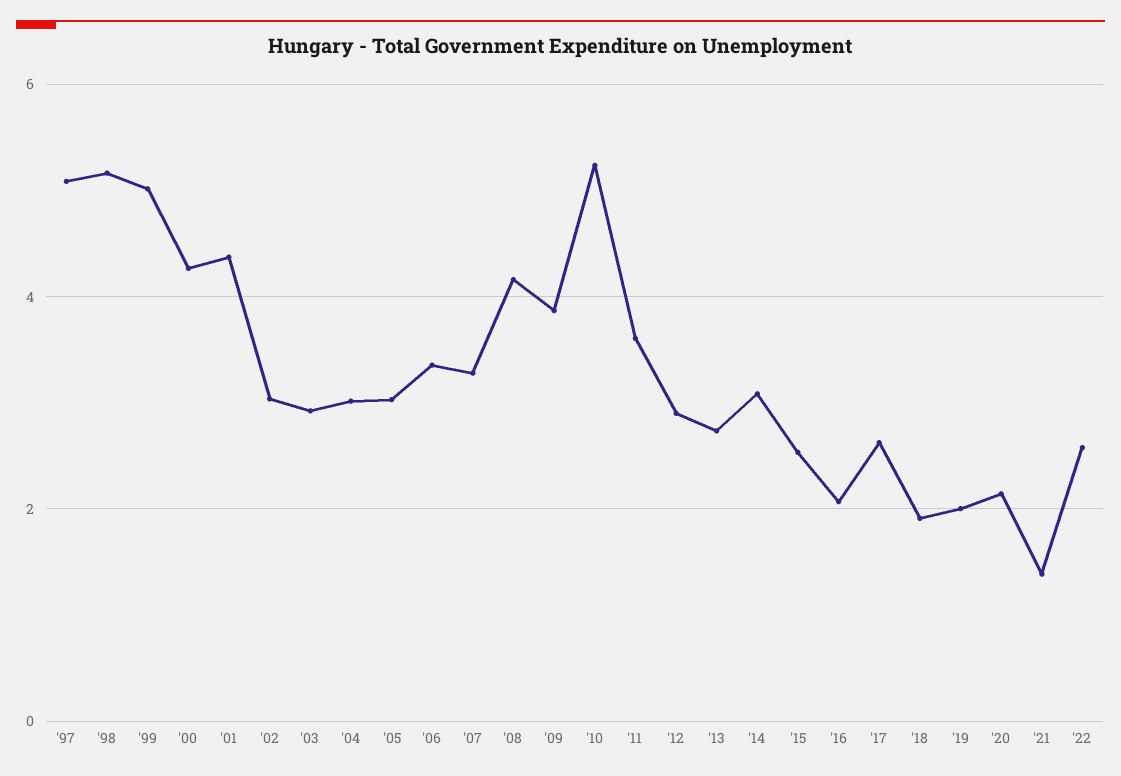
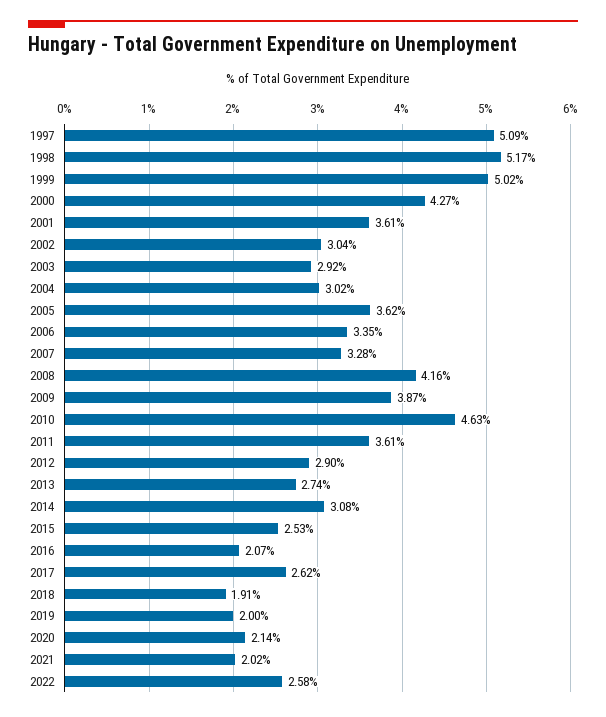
  {
    "'97": 5.09,
    "'98": 5.17,
    "'99": 5.02,
    "'00": 4.27,
-   "'01": 4.4,
+   "'01": 3.61,
    "'02": 3.04,
    "'03": 2.92,
    "'04": 3.02,
-   "'05": 3,
+   "'05": 3.62,
    "'06": 3.35,
    "'07": 3.28,
    "'08": 4.16,
    "'09": 3.87,
-   "'10": 5.2,
+   "'10": 4.63,
    "'11": 3.61,
    "'12": 2.9,
    "'13": 2.74,
    "'14": 3.08,
    "'15": 2.53,
    "'16": 2.07,
    "'17": 2.62,
    "'18": 1.91,
    "'19": 2,
    "'20": 2.14,
-   "'21": 1.4,
+   "'21": 2.02,
    "'22": 2.58
  }

